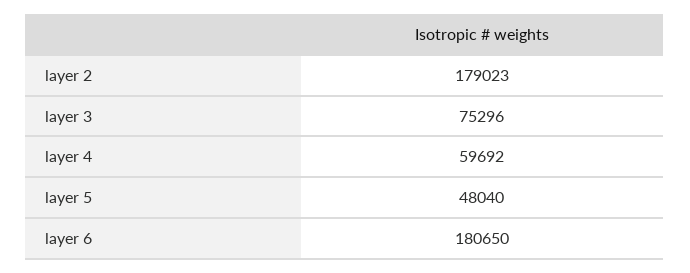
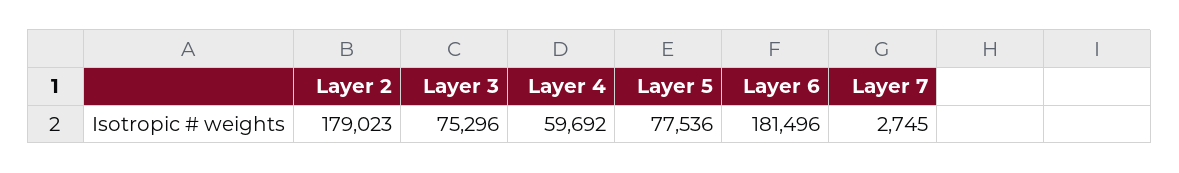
  {
    "layer 2": 179023,
    "layer 3": 75296,
    "layer 4": 59692,
-   "layer 5": 48040,
+   "layer 5": 77536,
-   "layer 6": 180650
+   "layer 6": 181496,
+   "Layer 7": 2745
  }

